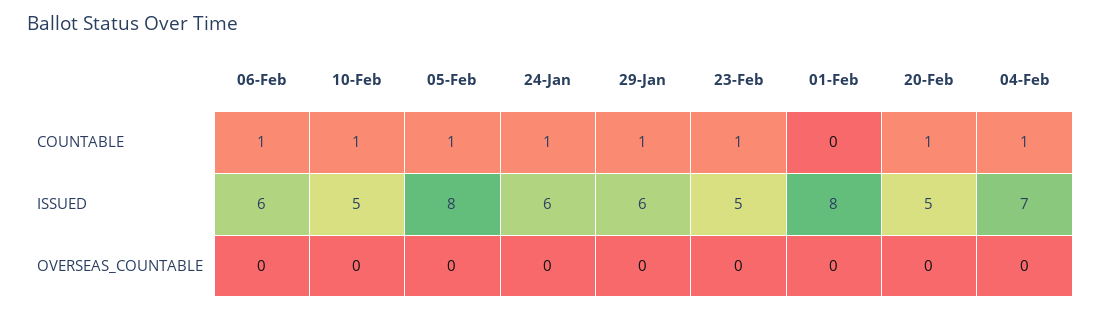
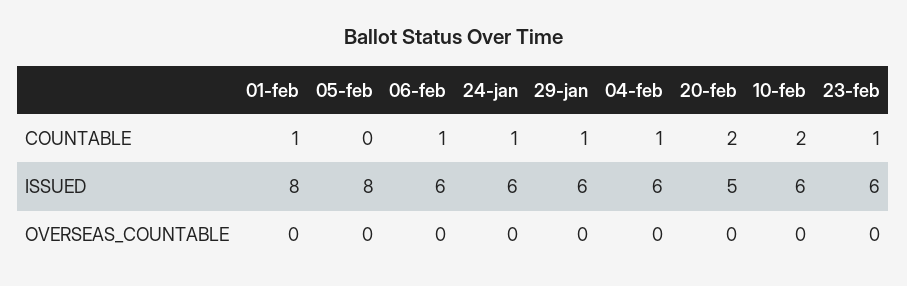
  {
    "06-Feb": {
      "COUNTABLE": 1,
      "ISSUED": 6,
      "OVERSEAS_COUNTABLE": 0
    },
    "10-Feb": {
-     "COUNTABLE": 1,
+     "COUNTABLE": 2,
-     "ISSUED": 5,
+     "ISSUED": 6,
      "OVERSEAS_COUNTABLE": 0
    },
    "05-Feb": {
-     "COUNTABLE": 1,
+     "COUNTABLE": 0,
      "ISSUED": 8,
      "OVERSEAS_COUNTABLE": 0
    },
    "24-Jan": {
      "COUNTABLE": 1,
      "ISSUED": 6,
      "OVERSEAS_COUNTABLE": 0
    },
    "29-Jan": {
      "COUNTABLE": 1,
      "ISSUED": 6,
      "OVERSEAS_COUNTABLE": 0
    },
    "23-Feb": {
      "COUNTABLE": 1,
-     "ISSUED": 5,
+     "ISSUED": 6,
      "OVERSEAS_COUNTABLE": 0
    },
    "01-Feb": {
-     "COUNTABLE": 0,
+     "COUNTABLE": 1,
      "ISSUED": 8,
      "OVERSEAS_COUNTABLE": 0
    },
    "20-Feb": {
-     "COUNTABLE": 1,
+     "COUNTABLE": 2,
      "ISSUED": 5,
      "OVERSEAS_COUNTABLE": 0
    },
    "04-Feb": {
      "COUNTABLE": 1,
-     "ISSUED": 7,
+     "ISSUED": 6,
      "OVERSEAS_COUNTABLE": 0
    }
  }

